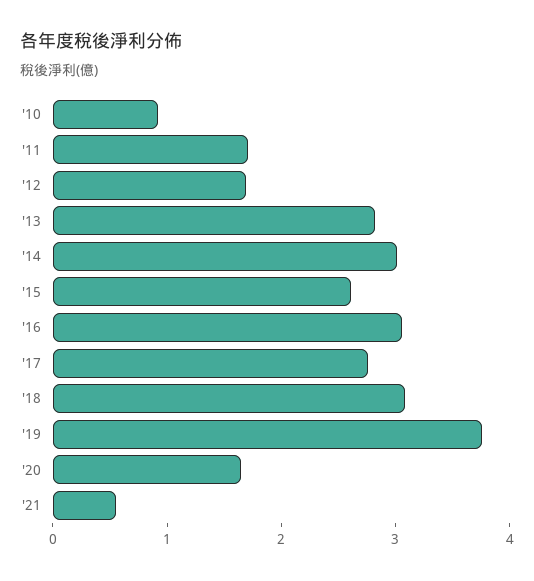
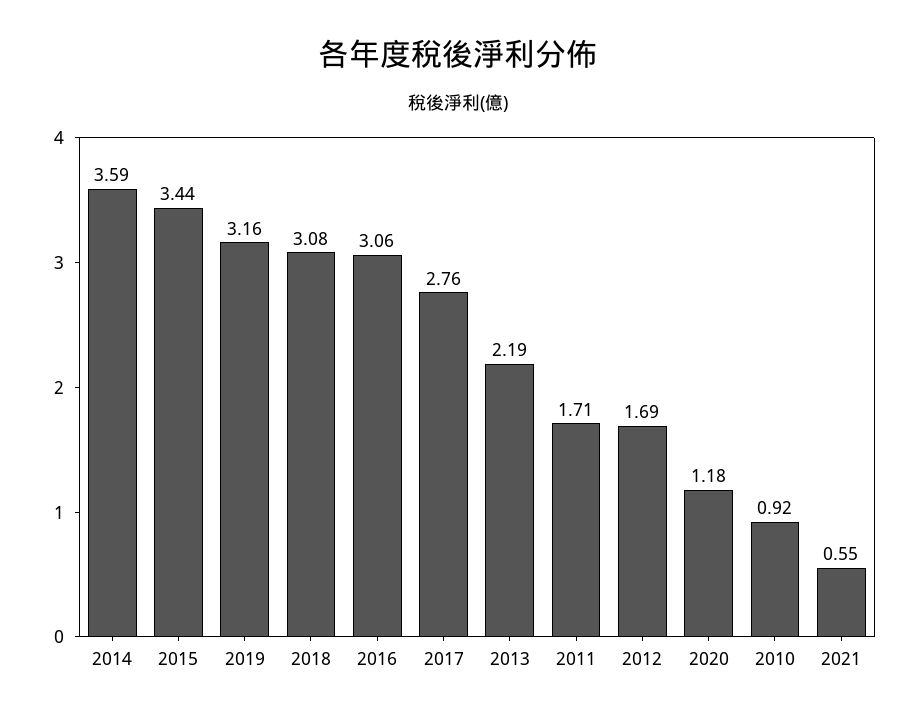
  {
    "'10": 0.92,
    "'11": 1.71,
    "'12": 1.69,
-   "'13": 2.8,
+   "'13": 2.19,
-   "'14": 3,
+   "'14": 3.59,
-   "'15": 2.6,
+   "'15": 3.44,
    "'16": 3.06,
    "'17": 2.76,
    "'18": 3.08,
-   "'19": 3.8,
+   "'19": 3.16,
-   "'20": 1.6,
+   "'20": 1.18,
    "'21": 0.55
  }

